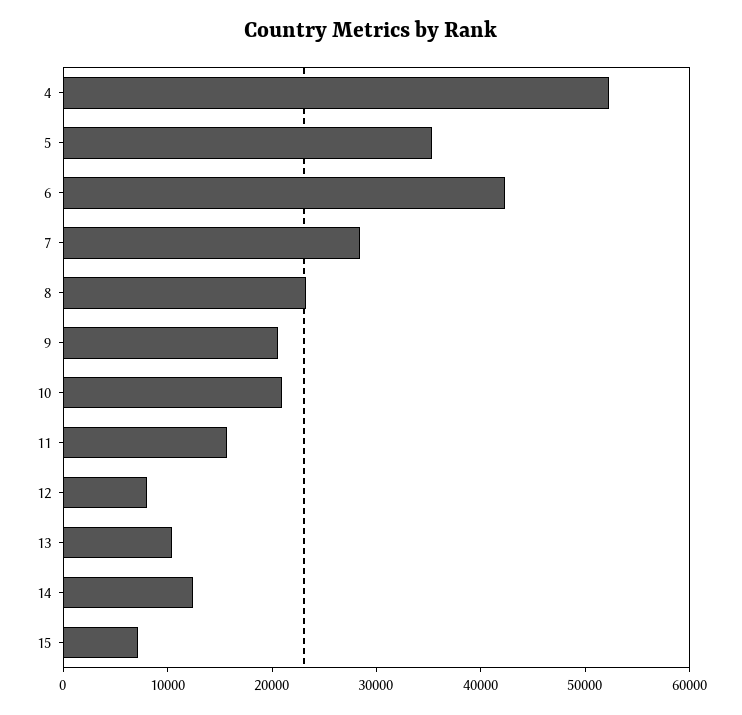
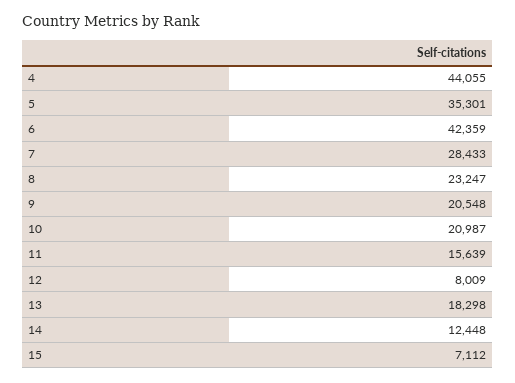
  {
-   "4": 52000,
+   "4": 44055,
    "5": 35301,
    "6": 42359,
    "7": 28433,
    "8": 23247,
    "9": 20548,
    "10": 20987,
    "11": 15639,
    "12": 8009,
-   "13": 10000,
+   "13": 18298,
    "14": 12448,
    "15": 7112
  }

